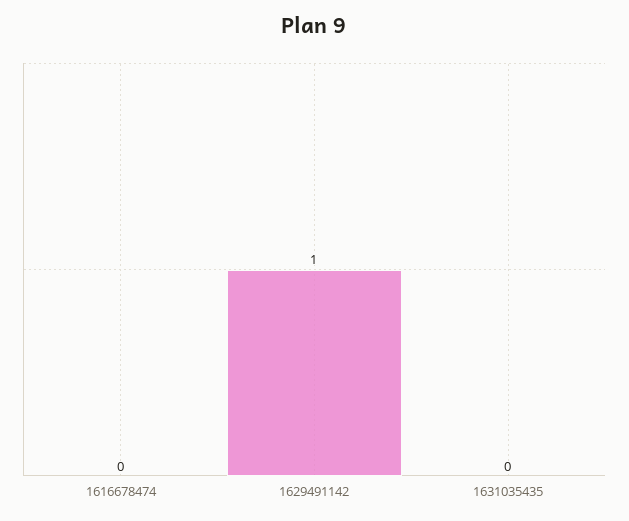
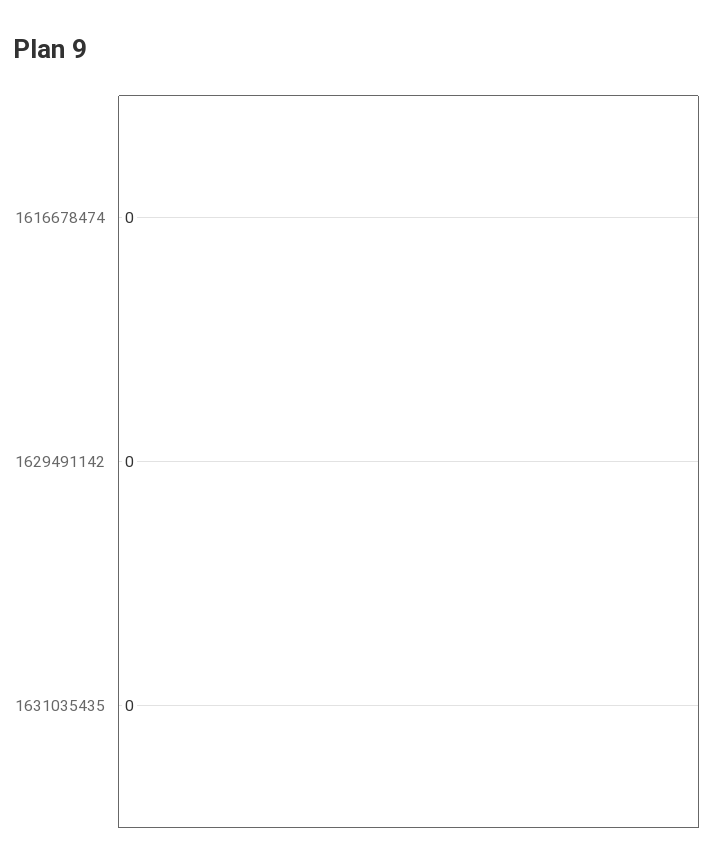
  {
    "1616678474": 0,
-   "1629491142": 1,
+   "1629491142": 0,
    "1631035435": 0
  }

